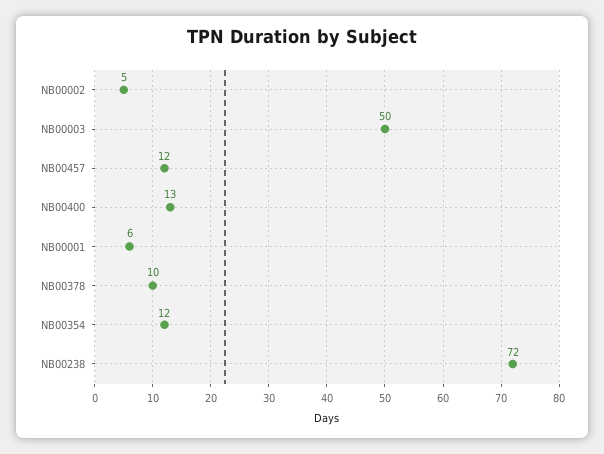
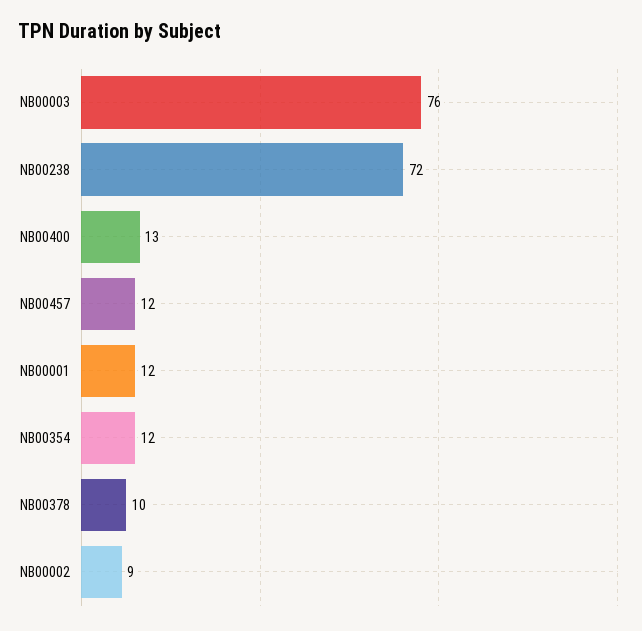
  {
-   "NB00002": 5,
+   "NB00002": 9,
-   "NB00003": 50,
+   "NB00003": 76,
    "NB00457": 12,
    "NB00400": 13,
-   "NB00001": 6,
+   "NB00001": 12,
    "NB00378": 10,
    "NB00354": 12,
    "NB00238": 72
  }

